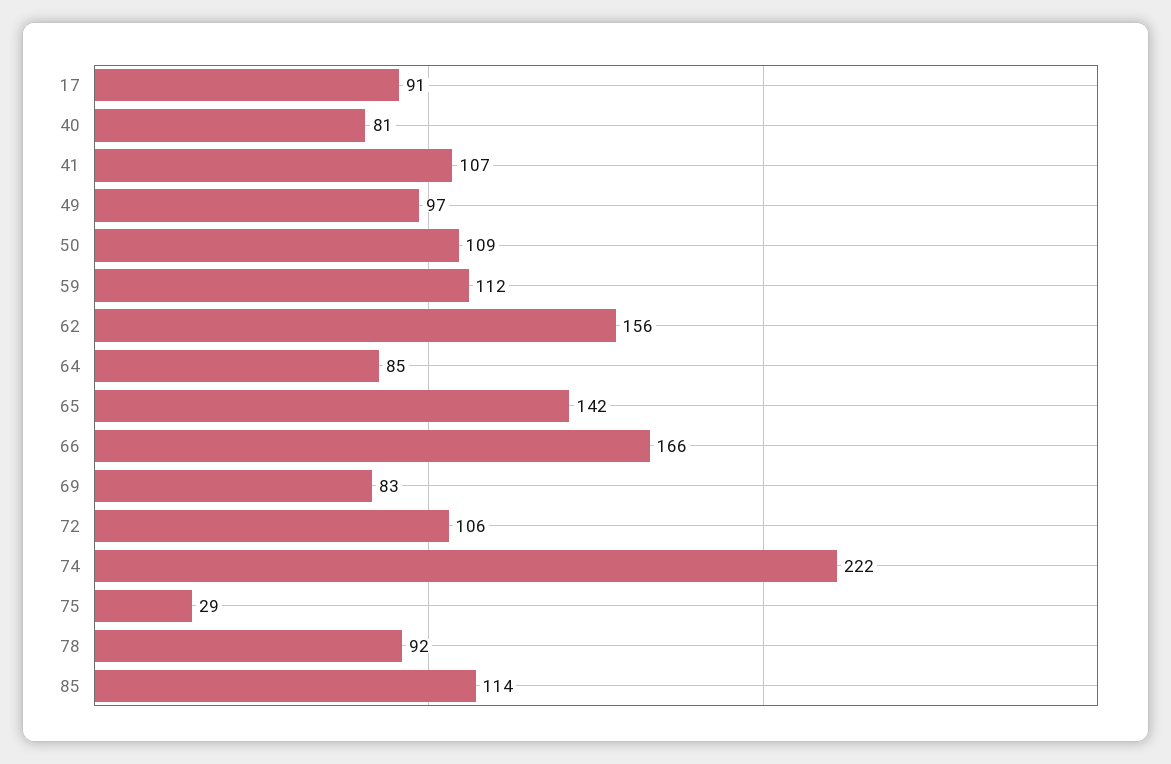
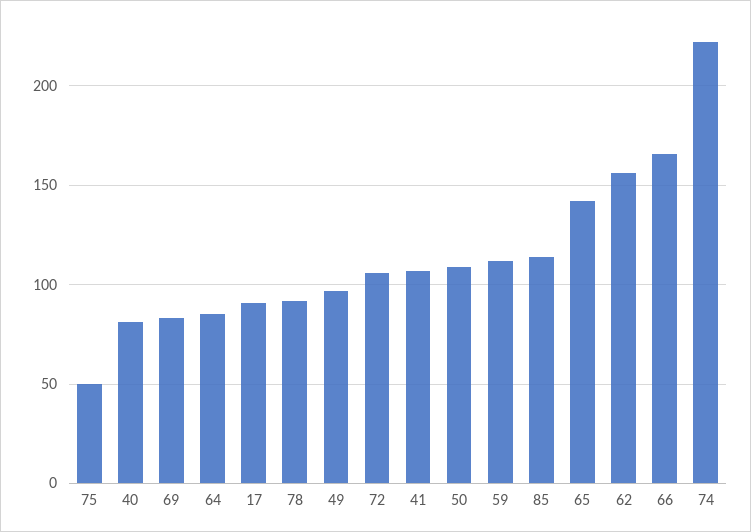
  {
    "17": 91,
    "40": 81,
    "41": 107,
    "49": 97,
    "50": 109,
    "59": 112,
    "62": 156,
    "64": 85,
    "65": 142,
    "66": 166,
    "69": 83,
    "72": 106,
    "74": 222,
-   "75": 29,
+   "75": 50,
    "78": 92,
    "85": 114
  }

